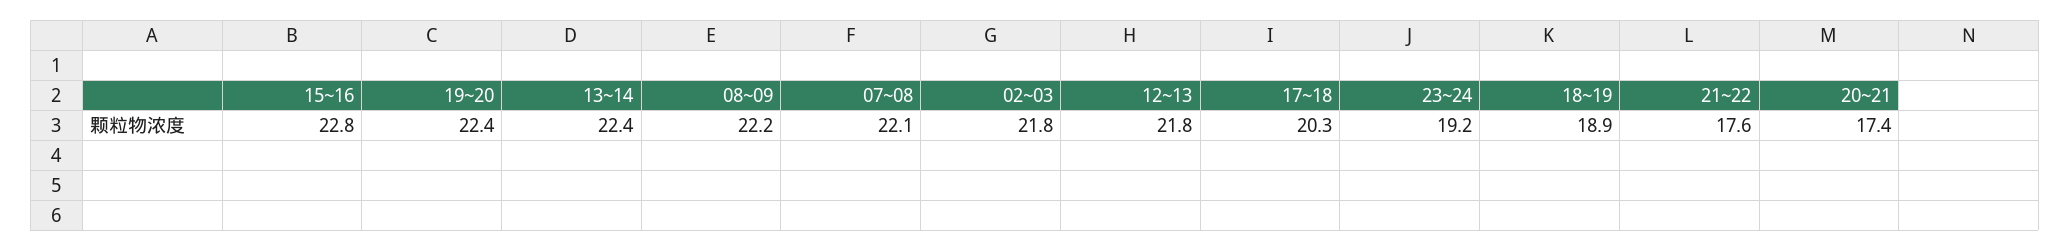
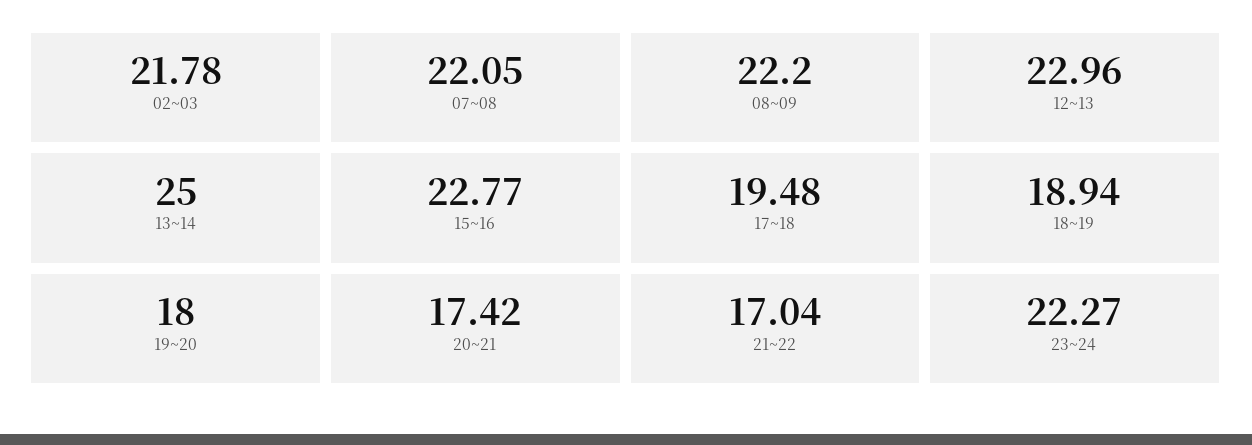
  {
    "15~16": 22.77,
-   "19~20": 22.4,
+   "19~20": 18,
-   "13~14": 22.4,
+   "13~14": 25,
    "08~09": 22.2,
    "07~08": 22.05,
    "02~03": 21.78,
-   "12~13": 21.8,
+   "12~13": 22.96,
-   "17~18": 20.3,
+   "17~18": 19.48,
-   "23~24": 19.2,
+   "23~24": 22.27,
    "18~19": 18.94,
-   "21~22": 17.6,
+   "21~22": 17.04,
    "20~21": 17.42
  }

